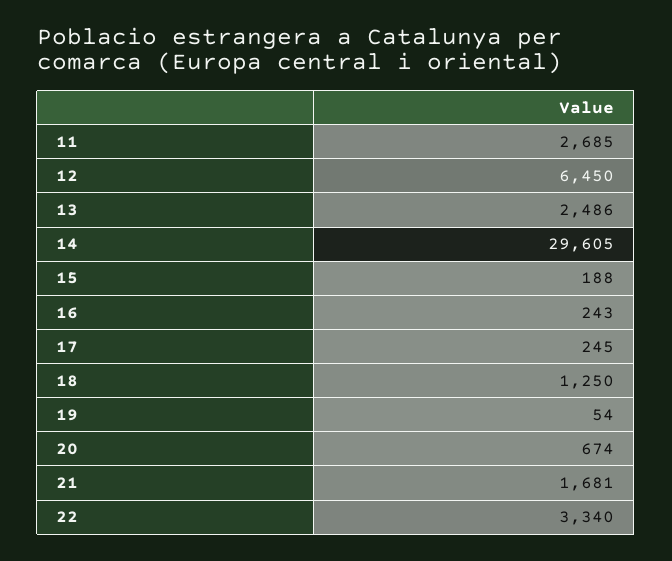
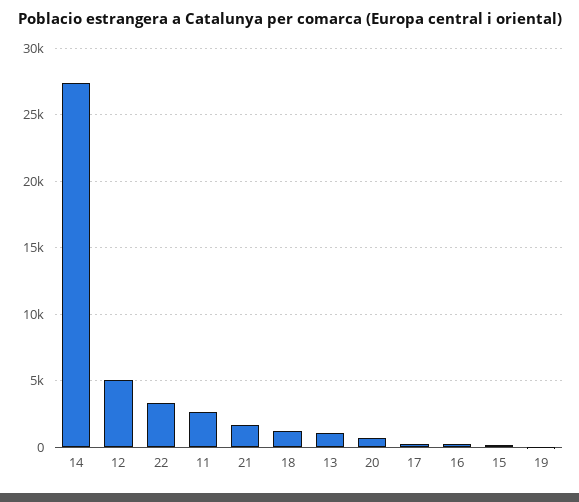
  {
    "11": 2685,
-   "12": 6450,
+   "12": 5000,
-   "13": 2486,
+   "13": 1000,
-   "14": 29605,
+   "14": 27500,
    "15": 188,
    "16": 243,
    "17": 245,
    "18": 1250,
    "19": 54,
    "20": 674,
    "21": 1681,
    "22": 3340
  }

